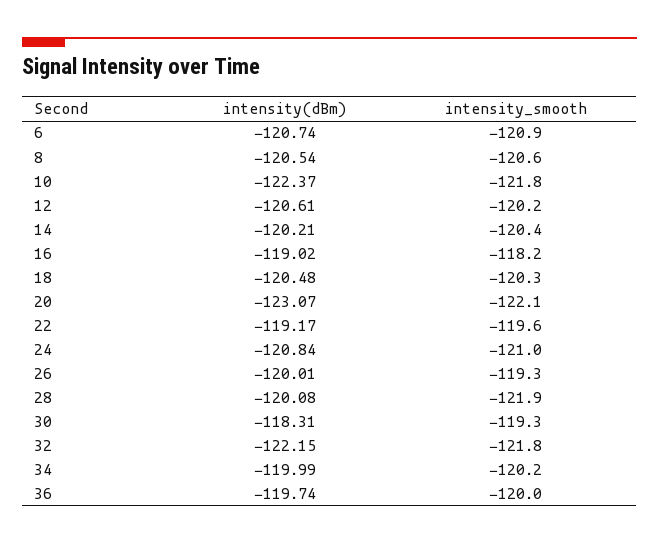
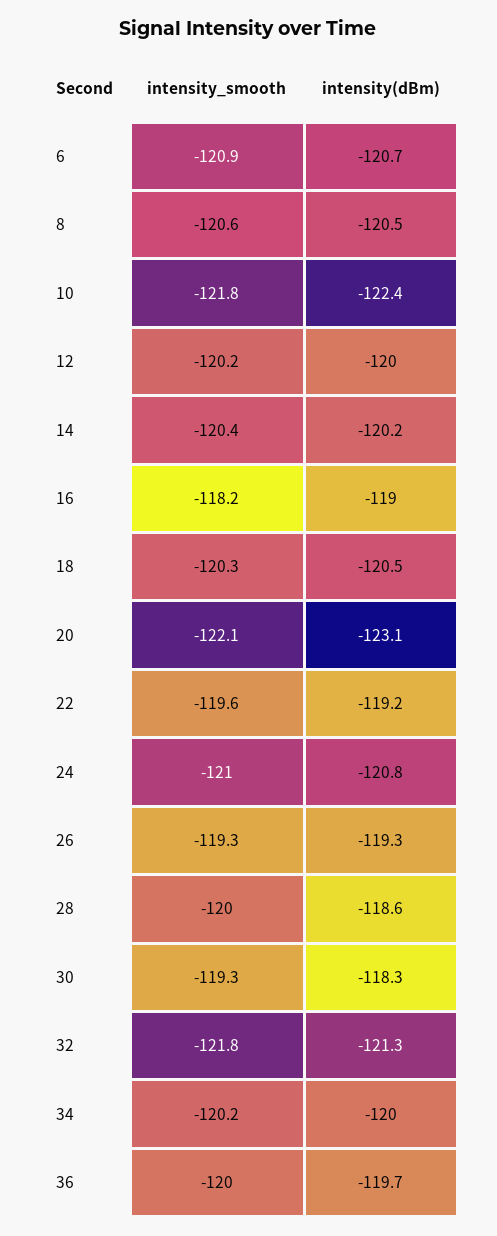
  {
    "intensity(dBm)": {
      "6": -120.74,
      "8": -120.54,
      "10": -122.37,
-     "12": -120.61,
+     "12": -120,
      "14": -120.21,
      "16": -119.02,
      "18": -120.48,
      "20": -123.07,
      "22": -119.17,
      "24": -120.84,
-     "26": -120.01,
+     "26": -119.3,
-     "28": -120.08,
+     "28": -118.6,
      "30": -118.31,
-     "32": -122.15,
+     "32": -121.3,
      "34": -119.99,
      "36": -119.74
    },
    "intensity_smooth": {
      "6": -120.9,
      "8": -120.6,
      "10": -121.8,
      "12": -120.2,
      "14": -120.4,
      "16": -118.2,
      "18": -120.3,
      "20": -122.1,
      "22": -119.6,
      "24": -121,
      "26": -119.3,
-     "28": -121.9,
+     "28": -120,
      "30": -119.3,
      "32": -121.8,
      "34": -120.2,
      "36": -120
    }
  }

